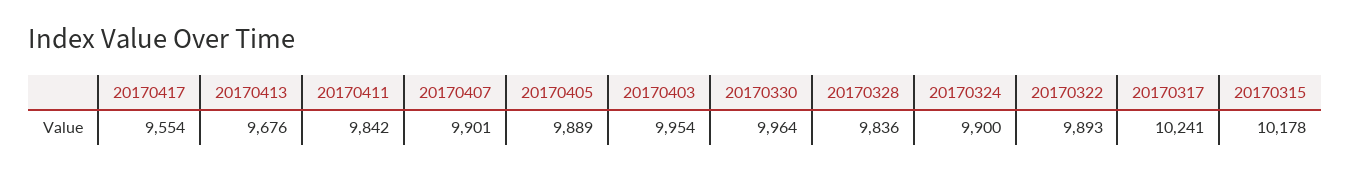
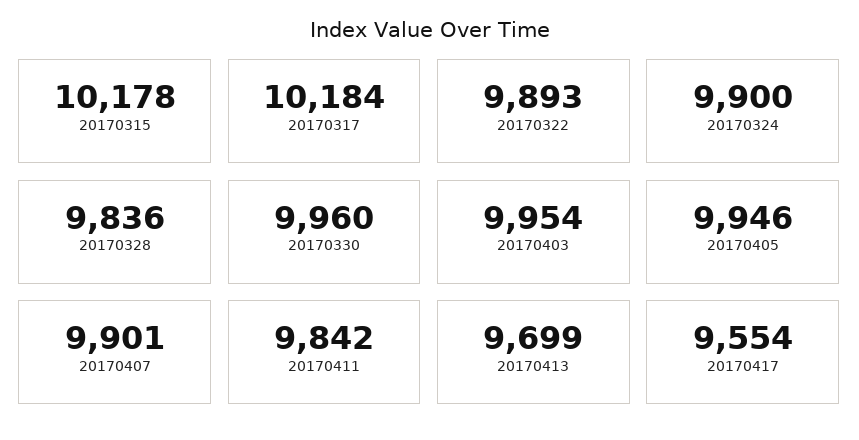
  {
    "20170417": 9554,
-   "20170413": 9676,
+   "20170413": 9699,
    "20170411": 9842,
    "20170407": 9901,
-   "20170405": 9889,
+   "20170405": 9946,
    "20170403": 9954,
-   "20170330": 9964,
+   "20170330": 9960,
    "20170328": 9836,
    "20170324": 9900,
    "20170322": 9893,
-   "20170317": 10241,
+   "20170317": 10184,
    "20170315": 10178
  }

